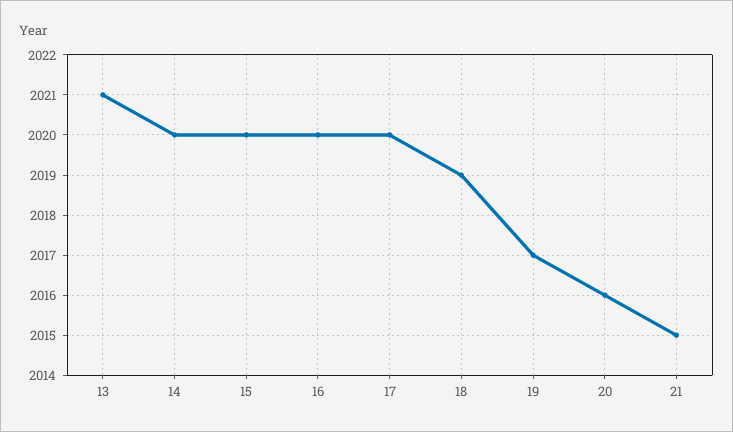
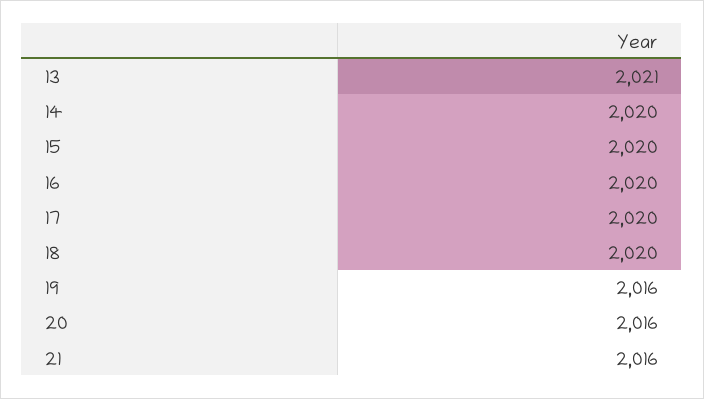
  {
    "13": 2021,
    "14": 2020,
    "15": 2020,
    "16": 2020,
    "17": 2020,
-   "18": 2019,
+   "18": 2020,
-   "19": 2017,
+   "19": 2016,
    "20": 2016,
-   "21": 2015
+   "21": 2016
  }

